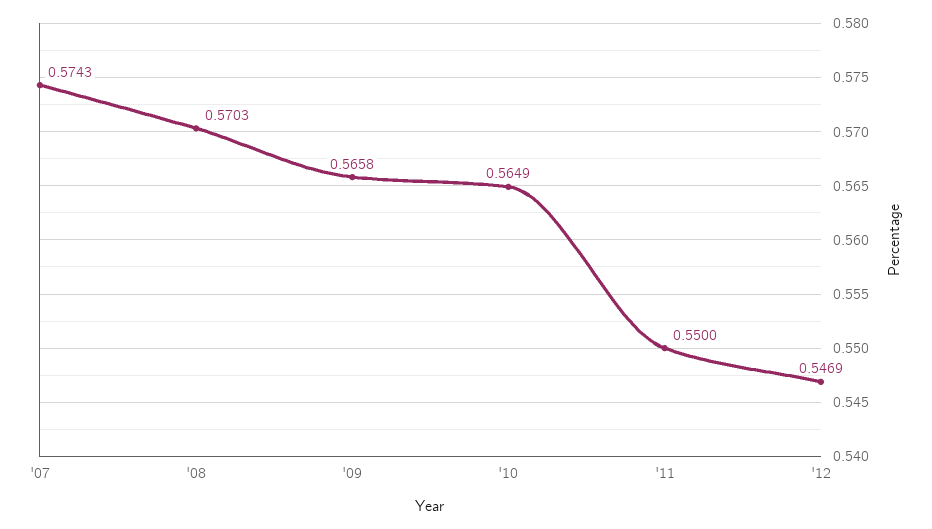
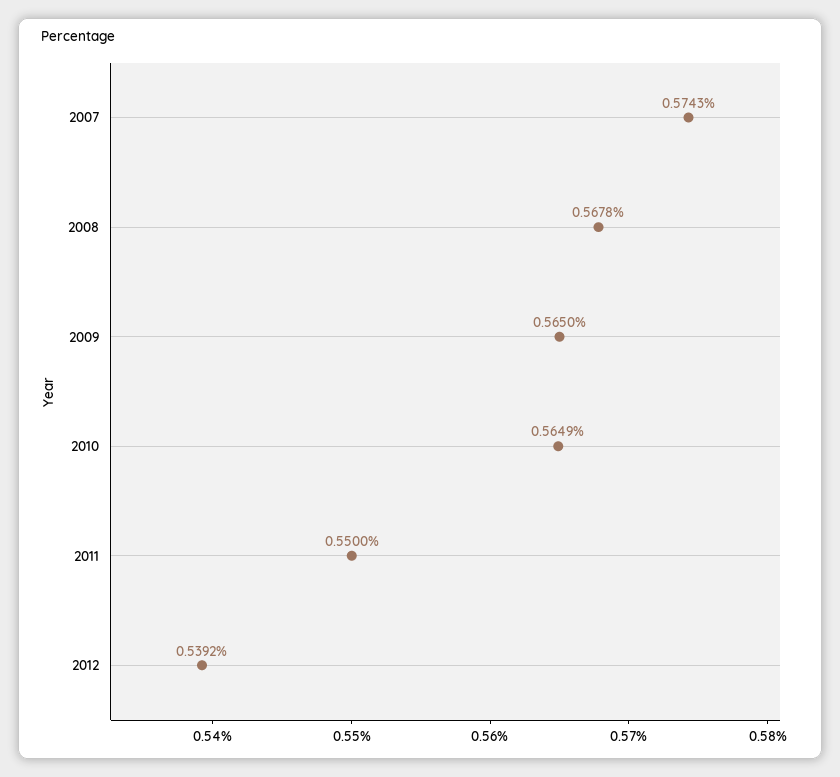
  {
    "'07": 0.5743,
-   "'08": 0.5703,
+   "'08": 0.5678,
-   "'09": 0.5658,
+   "'09": 0.565,
    "'10": 0.5649,
    "'11": 0.55,
-   "'12": 0.5469
+   "'12": 0.5392
  }

